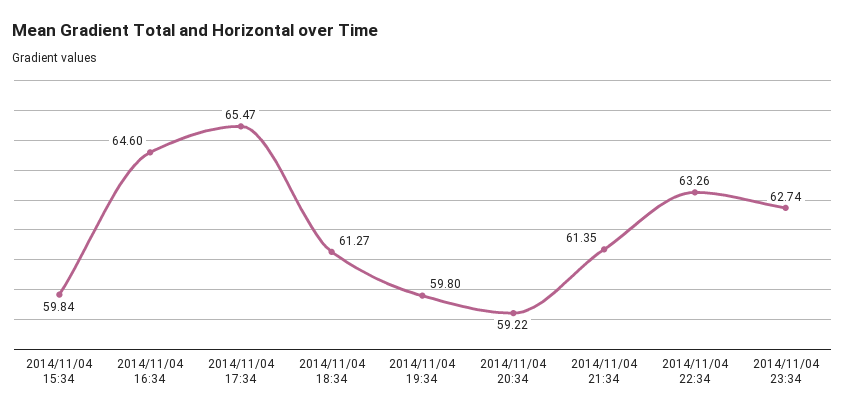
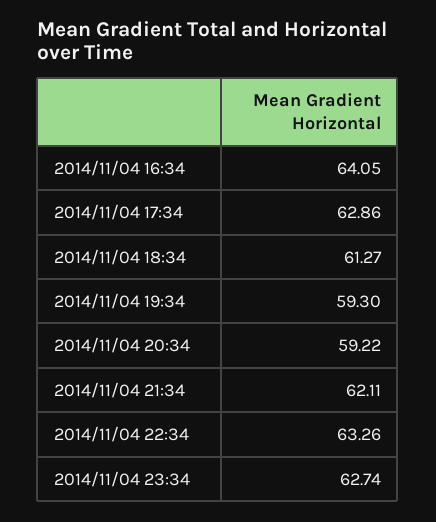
  {
-   "2014/11/04 15:34": 59.84,
-   "2014/11/04 16:34": 64.6,
+   "2014/11/04 16:34": 64.05,
-   "2014/11/04 17:34": 65.47,
+   "2014/11/04 17:34": 62.86,
    "2014/11/04 18:34": 61.27,
-   "2014/11/04 19:34": 59.8,
+   "2014/11/04 19:34": 59.3,
    "2014/11/04 20:34": 59.22,
-   "2014/11/04 21:34": 61.35,
+   "2014/11/04 21:34": 62.11,
    "2014/11/04 22:34": 63.26,
    "2014/11/04 23:34": 62.74
  }

